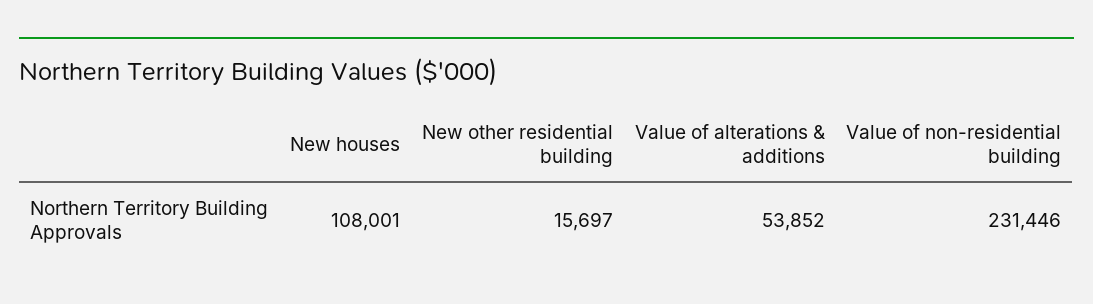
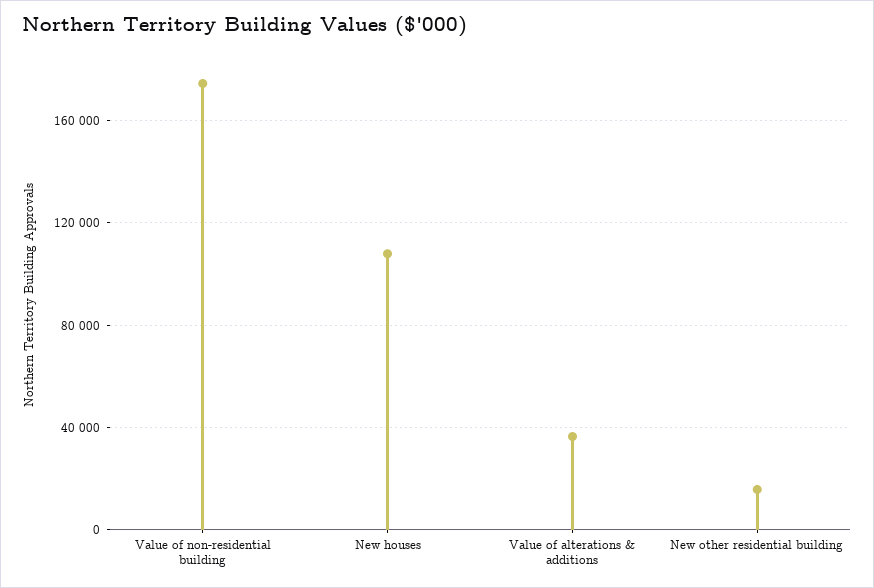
  {
    "New houses": 108001,
    "New other residential building": 15697,
-   "Value of alterations & additions": 53852,
+   "Value of alterations & additions": 35000,
-   "Value of non-residential building": 231446
+   "Value of non-residential building": 175000
  }

